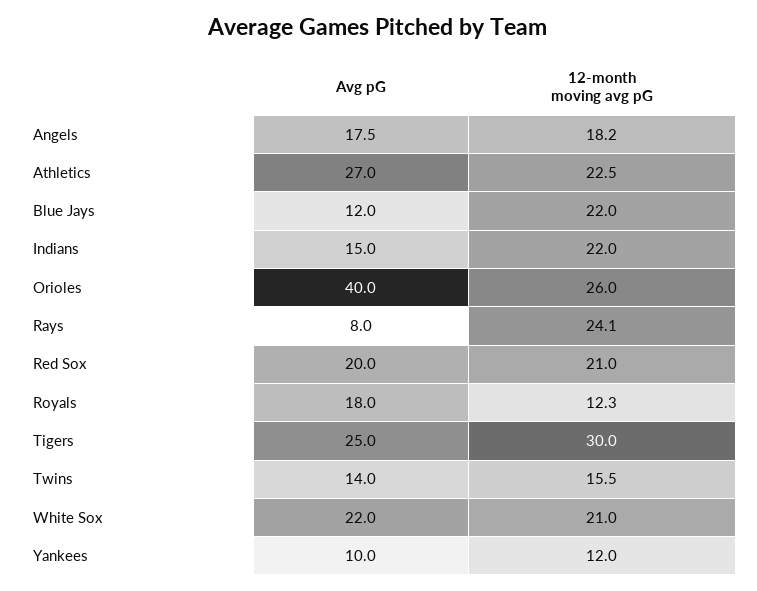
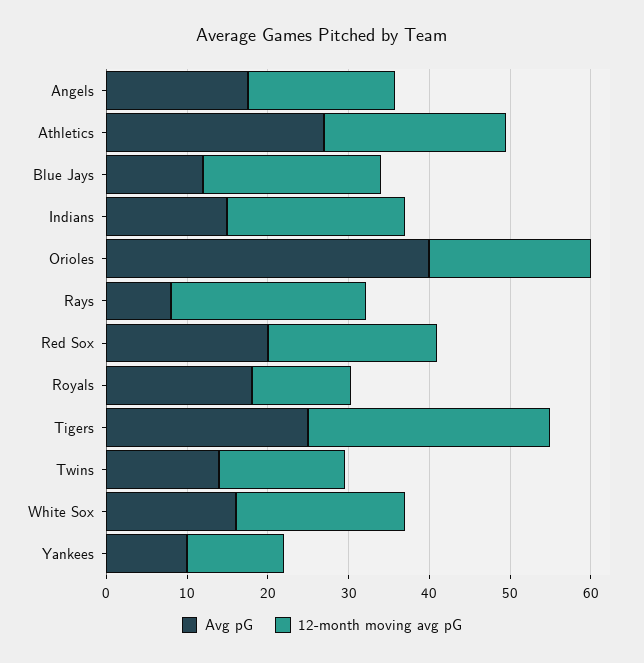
  {
    "Avg pG": {
      "Angels": 17.5,
      "Athletics": 27,
      "Blue Jays": 12,
      "Indians": 15,
      "Orioles": 40,
      "Rays": 8,
      "Red Sox": 20,
      "Royals": 18,
      "Tigers": 25,
      "Twins": 14,
-     "White Sox": 22,
+     "White Sox": 16,
      "Yankees": 10
    },
    "12-month moving avg pG": {
      "Angels": 18.2,
      "Athletics": 22.5,
      "Blue Jays": 22,
      "Indians": 22,
-     "Orioles": 26,
+     "Orioles": 20,
      "Rays": 24.1,
      "Red Sox": 21,
      "Royals": 12.3,
      "Tigers": 30,
      "Twins": 15.5,
      "White Sox": 21,
      "Yankees": 12
    }
  }

